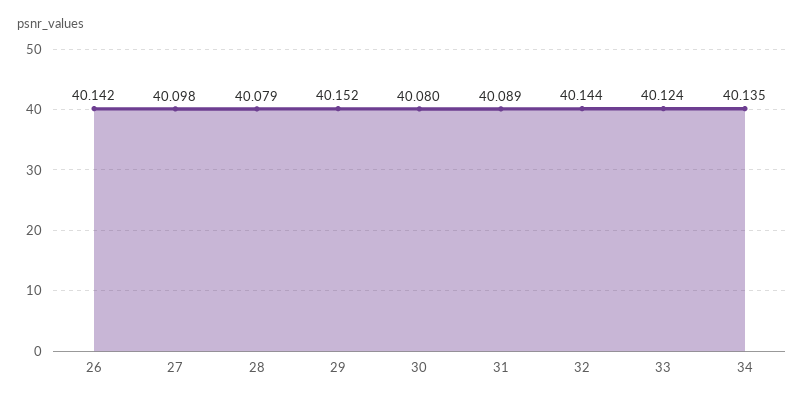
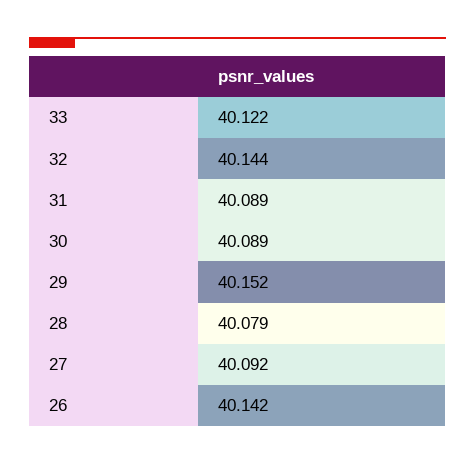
  {
    "26": 40.142,
-   "27": 40.098,
+   "27": 40.092,
    "28": 40.079,
    "29": 40.152,
-   "30": 40.08,
+   "30": 40.089,
    "31": 40.089,
    "32": 40.144,
-   "33": 40.124,
+   "33": 40.122
-   "34": 40.135
  }

